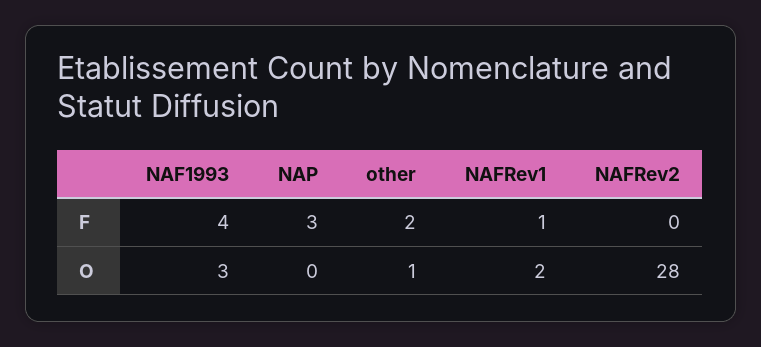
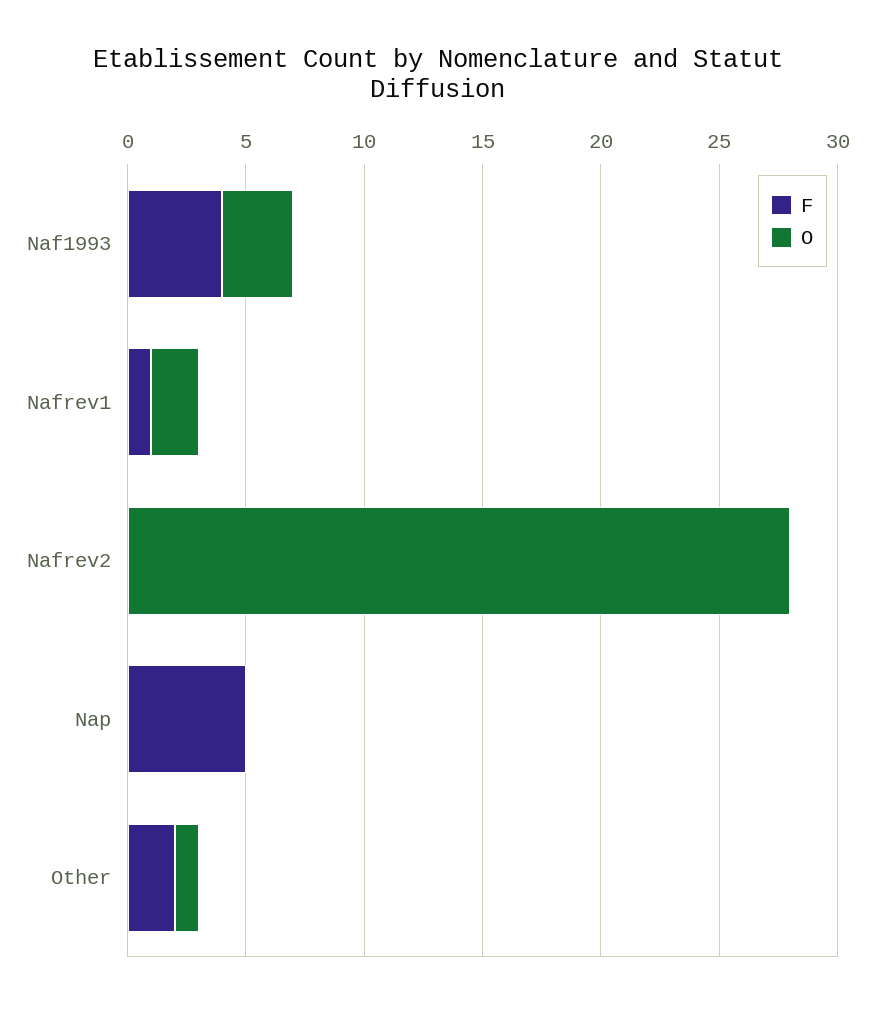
  {
    "F": {
      "NAF1993": 4,
-     "NAP": 3,
+     "NAP": 5,
      "other": 2,
      "NAFRev1": 1,
      "NAFRev2": 0
    },
    "O": {
      "NAF1993": 3,
      "NAP": 0,
      "other": 1,
      "NAFRev1": 2,
      "NAFRev2": 28
    }
  }

